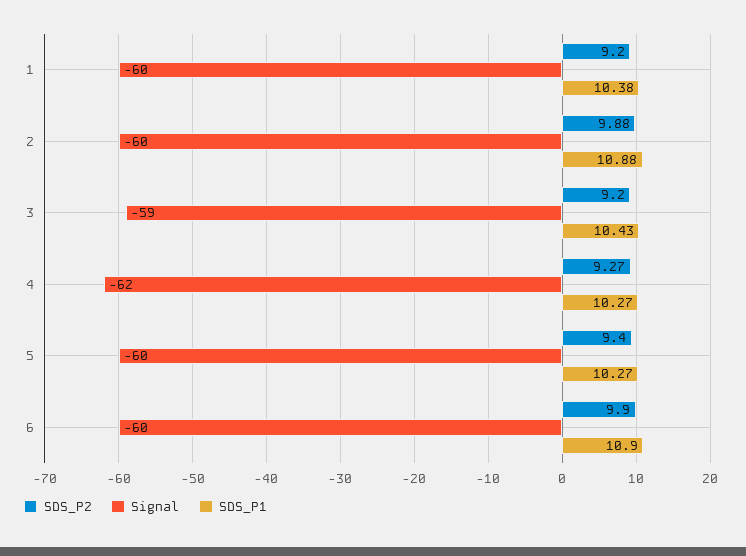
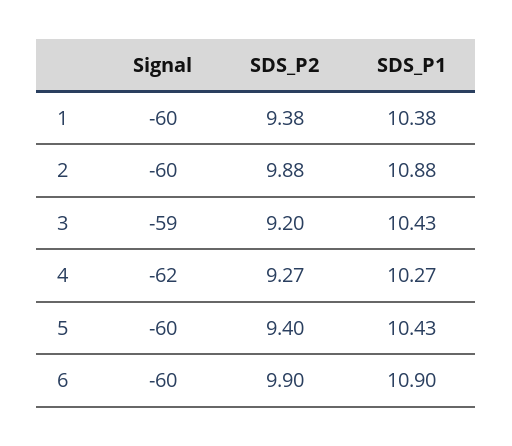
  {
    "SDS_P2": {
-     "1": 9.2,
+     "1": 9.38,
      "2": 9.88,
      "3": 9.2,
      "4": 9.27,
      "5": 9.4,
      "6": 9.9
    },
    "Signal": {
      "1": -60,
      "2": -60,
      "3": -59,
      "4": -62,
      "5": -60,
      "6": -60
    },
    "SDS_P1": {
      "1": 10.38,
      "2": 10.88,
      "3": 10.43,
      "4": 10.27,
-     "5": 10.27,
+     "5": 10.43,
      "6": 10.9
    }
  }

